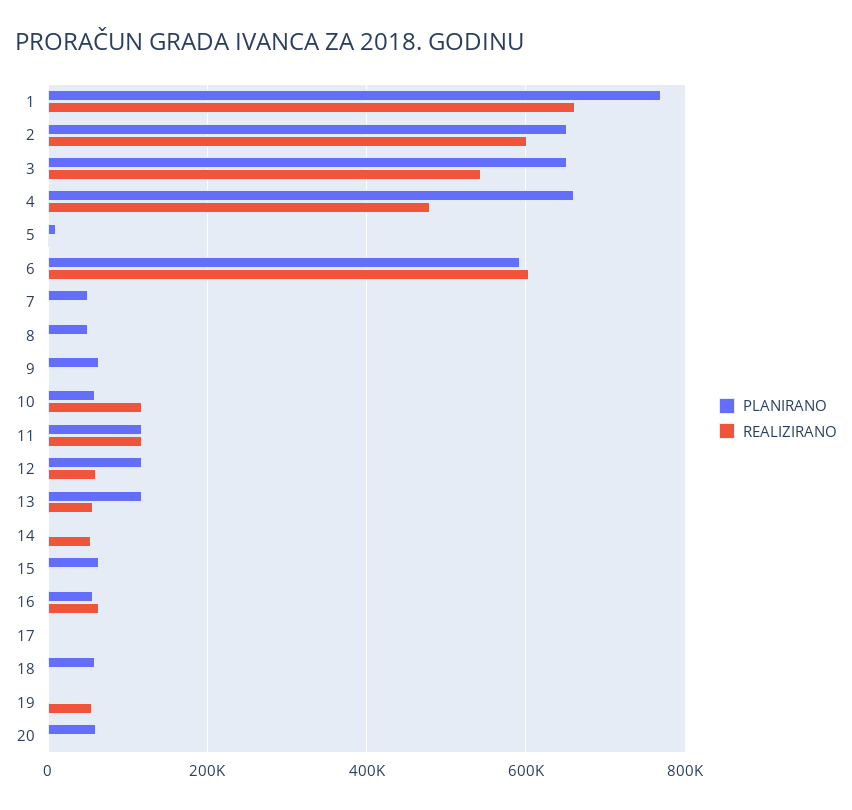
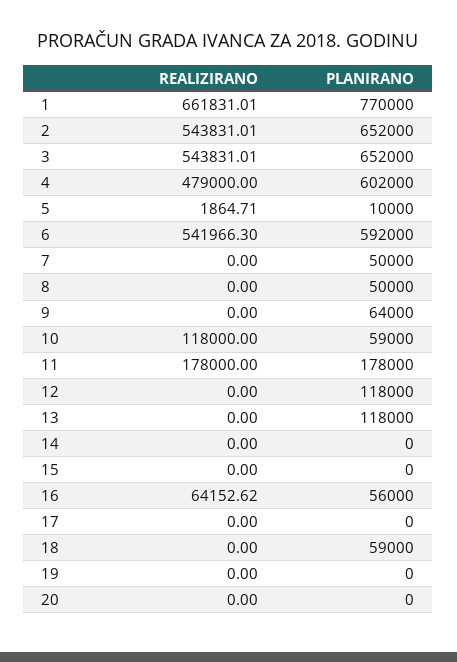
  {
    "PLANIRANO": {
      "1": 770000,
      "2": 652000,
      "3": 652000,
-     "4": 660000,
+     "4": 602000,
      "5": 10000,
      "6": 592000,
      "7": 50000,
      "8": 50000,
      "9": 64000,
      "10": 59000,
-     "11": 120000,
+     "11": 178000,
      "12": 118000,
      "13": 118000,
      "14": 0,
-     "15": 60000,
+     "15": 0,
      "16": 56000,
      "17": 0,
      "18": 59000,
      "19": 0,
-     "20": 60000
+     "20": 0
    },
    "REALIZIRANO": {
      "1": 661831.01,
-     "2": 600000,
+     "2": 543831.01,
      "3": 543831.01,
      "4": 479000,
      "5": 1864.71,
-     "6": 600000,
+     "6": 541966.3,
      "7": 0,
      "8": 0,
      "9": 0,
      "10": 118000,
-     "11": 120000,
+     "11": 178000,
-     "12": 60000,
+     "12": 0,
-     "13": 60000,
+     "13": 0,
-     "14": 60000,
+     "14": 0,
      "15": 0,
      "16": 64152.62,
      "17": 0,
      "18": 0,
-     "19": 60000,
+     "19": 0,
      "20": 0
    }
  }

